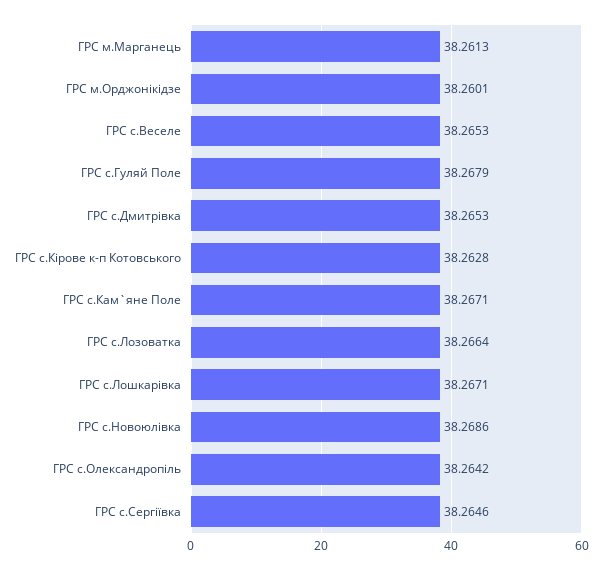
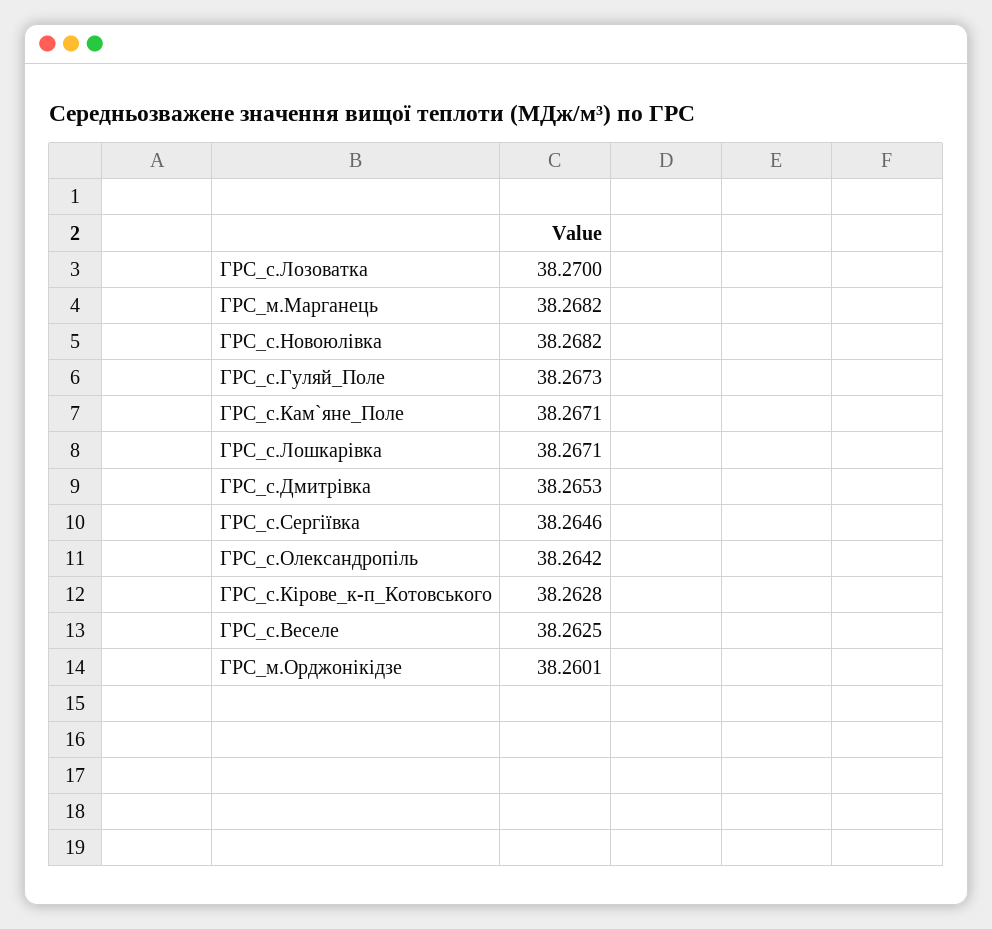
  {
-   "ГРС м.Марганець": 38.2613,
+   "ГРС м.Марганець": 38.2682,
    "ГРС м.Орджонiкiдзе": 38.2601,
-   "ГРС с.Веселе": 38.2653,
+   "ГРС с.Веселе": 38.2625,
-   "ГРС с.Гуляй Поле": 38.2679,
+   "ГРС с.Гуляй Поле": 38.2673,
    "ГРС с.Дмитрiвка": 38.2653,
    "ГРС с.Кiрове к-п Котовського": 38.2628,
    "ГРС с.Кам`яне Поле": 38.2671,
-   "ГРС с.Лозоватка": 38.2664,
+   "ГРС с.Лозоватка": 38.27,
    "ГРС с.Лошкарiвка": 38.2671,
-   "ГРС с.Новоюлiвка": 38.2686,
+   "ГРС с.Новоюлiвка": 38.2682,
    "ГРС с.Олександропіль": 38.2642,
    "ГРС с.Сергiївка": 38.2646
  }

